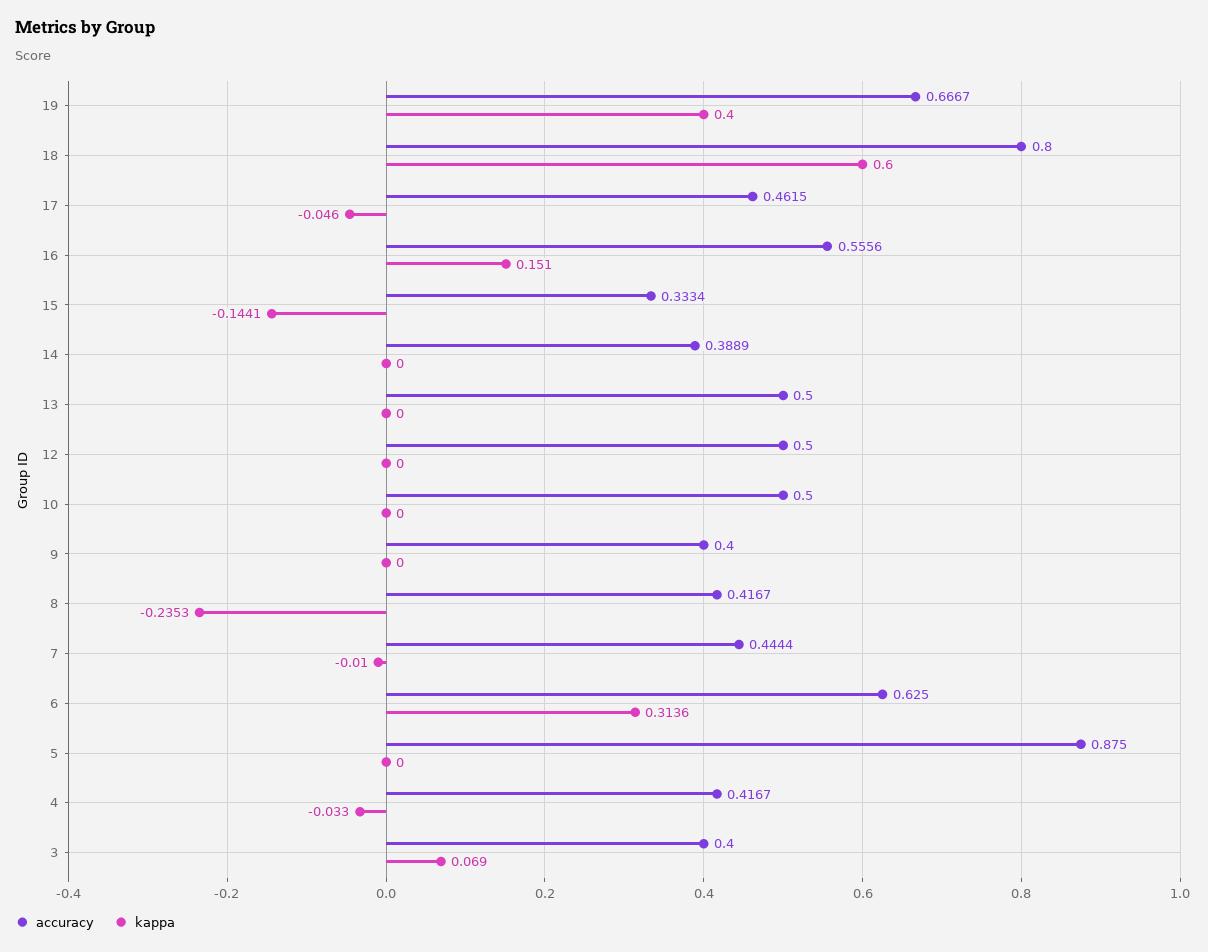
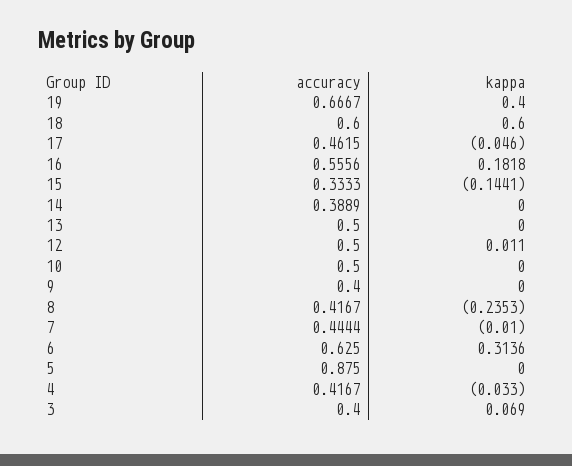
  {
    "accuracy": {
      "19": 0.6667,
-     "18": 0.8,
+     "18": 0.6,
      "17": 0.4615,
      "16": 0.5556,
-     "15": 0.3334,
+     "15": 0.3333,
      "14": 0.3889,
      "13": 0.5,
      "12": 0.5,
      "10": 0.5,
      "9": 0.4,
      "8": 0.4167,
      "7": 0.4444,
      "6": 0.625,
      "5": 0.875,
      "4": 0.4167,
      "3": 0.4
    },
    "kappa": {
      "19": 0.4,
      "18": 0.6,
      "17": -0.046,
-     "16": 0.151,
+     "16": 0.1818,
      "15": -0.1441,
      "14": 0,
      "13": 0,
-     "12": 0,
+     "12": 0.011,
      "10": 0,
      "9": 0,
      "8": -0.2353,
      "7": -0.01,
      "6": 0.3136,
      "5": 0,
      "4": -0.033,
      "3": 0.069
    }
  }

